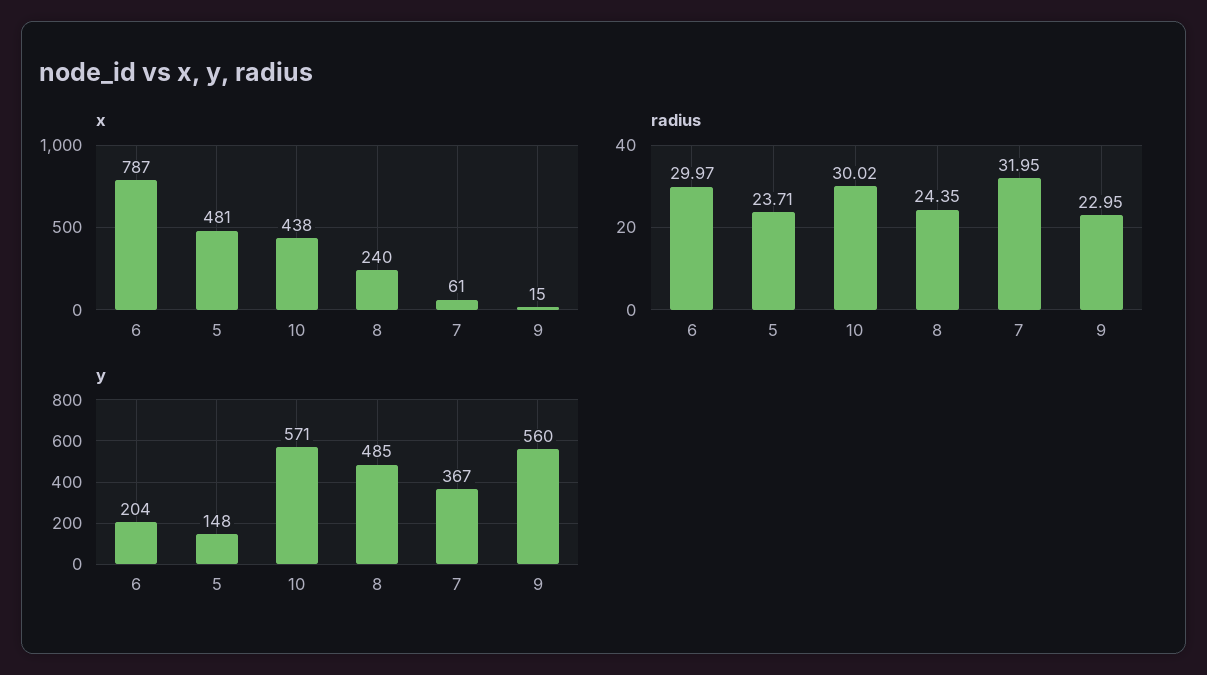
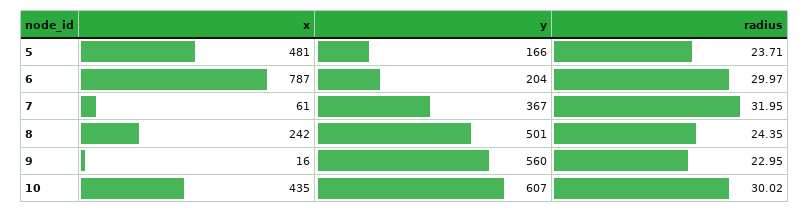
  {
    "x": {
      "6": 787,
      "5": 481,
-     "10": 438,
+     "10": 435,
-     "8": 240,
+     "8": 242,
      "7": 61,
-     "9": 15
+     "9": 16
    },
    "radius": {
      "6": 29.97,
      "5": 23.71,
      "10": 30.02,
      "8": 24.35,
      "7": 31.95,
      "9": 22.95
    },
    "y": {
      "6": 204,
-     "5": 148,
+     "5": 166,
-     "10": 571,
+     "10": 607,
-     "8": 485,
+     "8": 501,
      "7": 367,
      "9": 560
    }
  }

